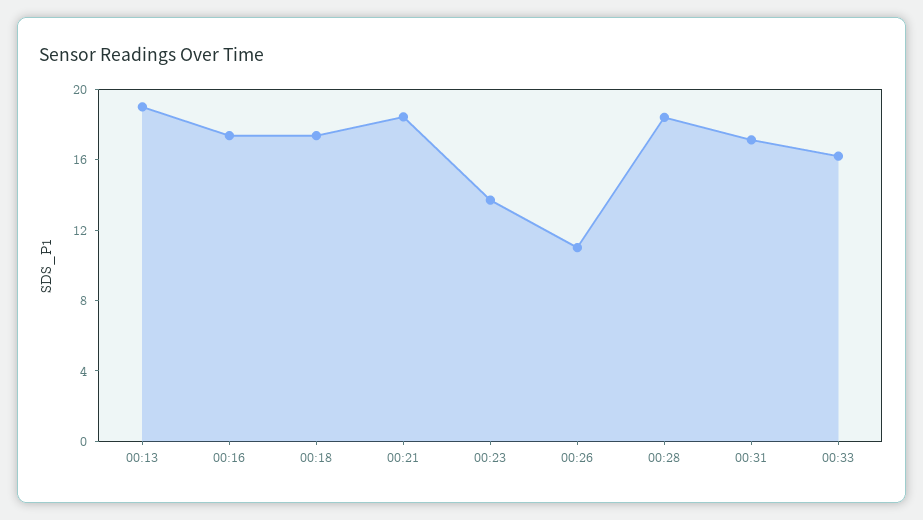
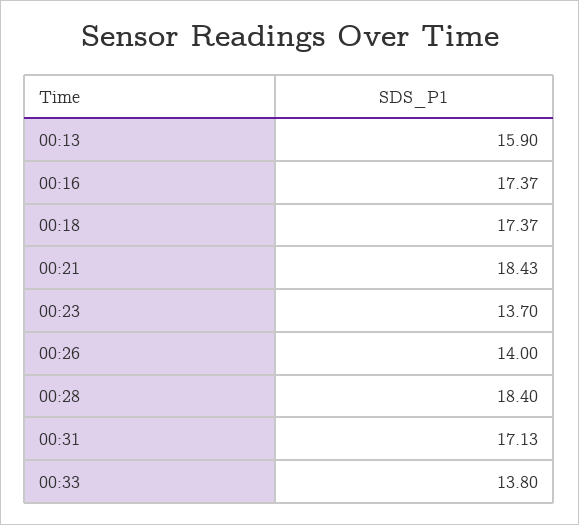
  {
-   "00:13": 19,
+   "00:13": 15.9,
    "00:16": 17.37,
    "00:18": 17.37,
    "00:21": 18.43,
    "00:23": 13.7,
-   "00:26": 11,
+   "00:26": 14,
    "00:28": 18.4,
    "00:31": 17.13,
-   "00:33": 16
+   "00:33": 13.8
  }

